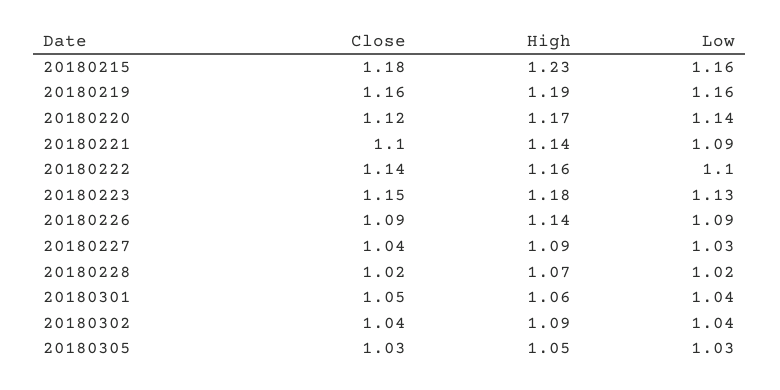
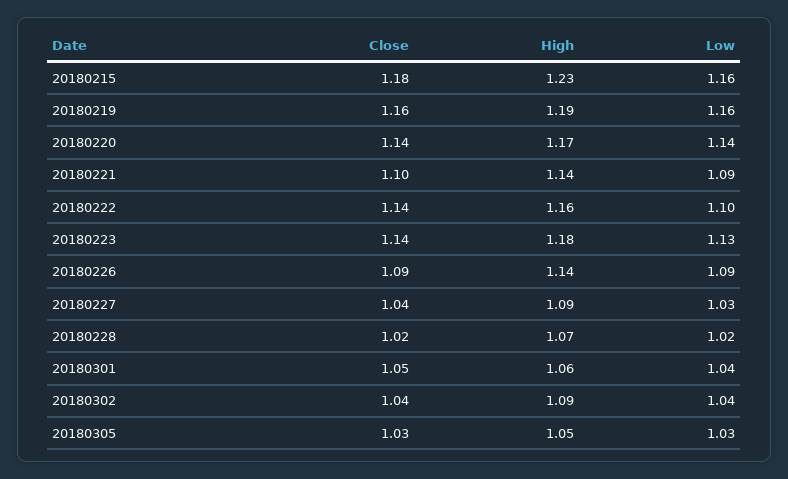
  {
    "Close": {
      "20180215": 1.18,
      "20180219": 1.16,
-     "20180220": 1.12,
+     "20180220": 1.14,
      "20180221": 1.1,
      "20180222": 1.14,
-     "20180223": 1.15,
+     "20180223": 1.14,
      "20180226": 1.09,
      "20180227": 1.04,
      "20180228": 1.02,
      "20180301": 1.05,
      "20180302": 1.04,
      "20180305": 1.03
    },
    "High": {
      "20180215": 1.23,
      "20180219": 1.19,
      "20180220": 1.17,
      "20180221": 1.14,
      "20180222": 1.16,
      "20180223": 1.18,
      "20180226": 1.14,
      "20180227": 1.09,
      "20180228": 1.07,
      "20180301": 1.06,
      "20180302": 1.09,
      "20180305": 1.05
    },
    "Low": {
      "20180215": 1.16,
      "20180219": 1.16,
      "20180220": 1.14,
      "20180221": 1.09,
      "20180222": 1.1,
      "20180223": 1.13,
      "20180226": 1.09,
      "20180227": 1.03,
      "20180228": 1.02,
      "20180301": 1.04,
      "20180302": 1.04,
      "20180305": 1.03
    }
  }

